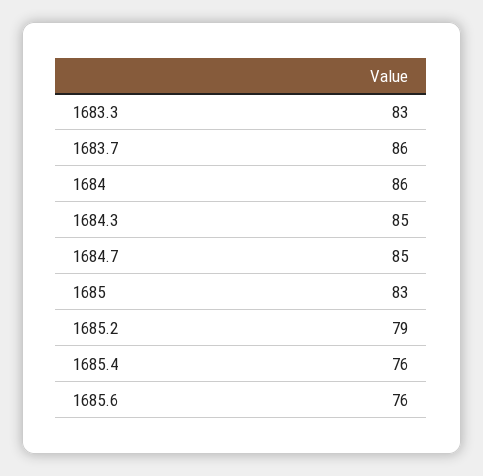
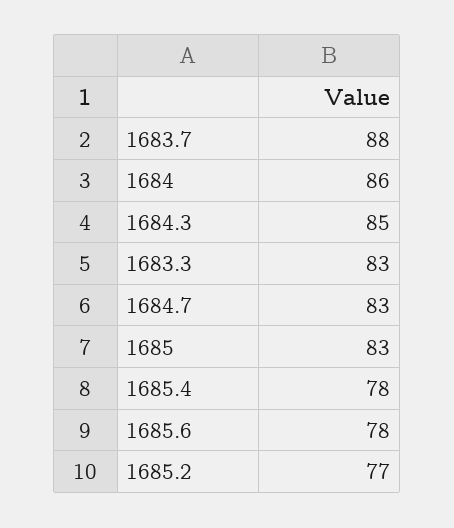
  {
    "1683.3": 83,
-   "1683.7": 86,
+   "1683.7": 88,
    "1684": 86,
    "1684.3": 85,
-   "1684.7": 85,
+   "1684.7": 83,
    "1685": 83,
-   "1685.2": 79,
+   "1685.2": 77,
-   "1685.4": 76,
+   "1685.4": 78,
-   "1685.6": 76
+   "1685.6": 78
  }

